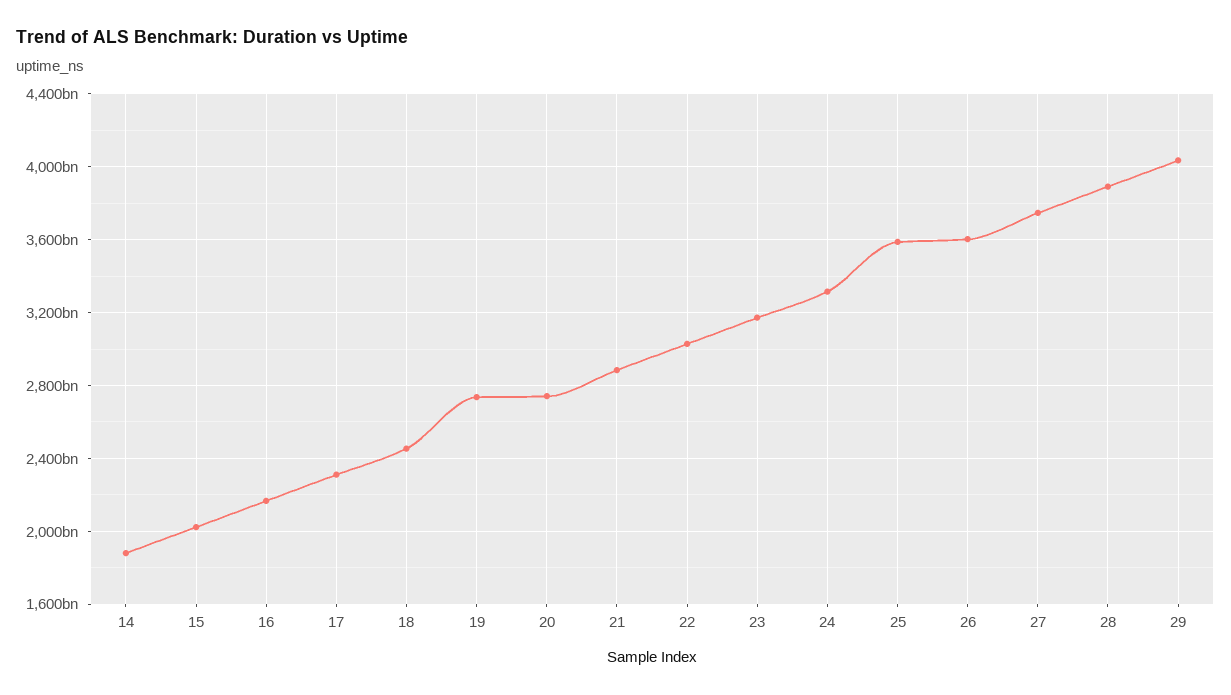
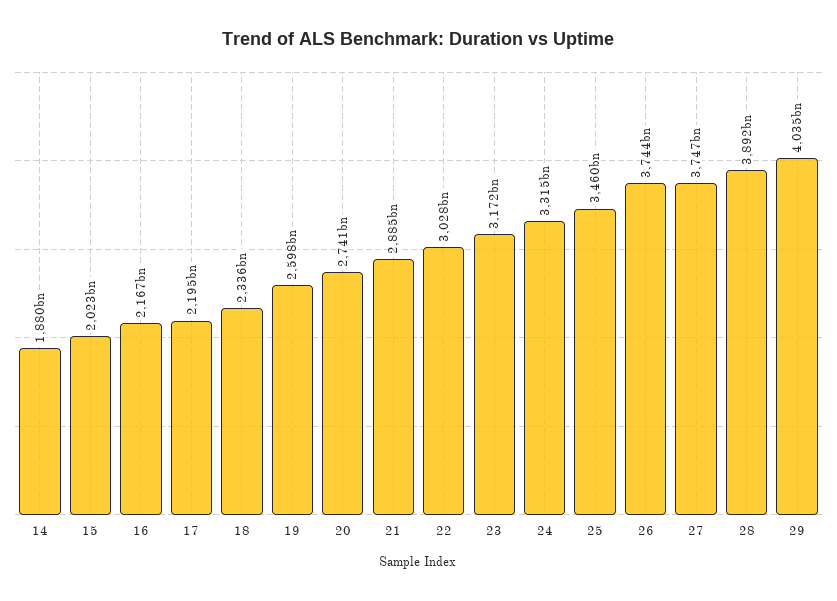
  {
    "14": 1880000000000,
    "15": 2023000000000,
    "16": 2167000000000,
-   "17": 2300000000000,
+   "17": 2195000000000,
-   "18": 2450000000000,
+   "18": 2336000000000,
-   "19": 2750000000000,
+   "19": 2598000000000,
    "20": 2741000000000,
    "21": 2885000000000,
    "22": 3028000000000,
    "23": 3172000000000,
    "24": 3315000000000,
-   "25": 3600000000000,
+   "25": 3460000000000,
-   "26": 3600000000000,
+   "26": 3744000000000,
    "27": 3747000000000,
    "28": 3892000000000,
    "29": 4035000000000
  }

